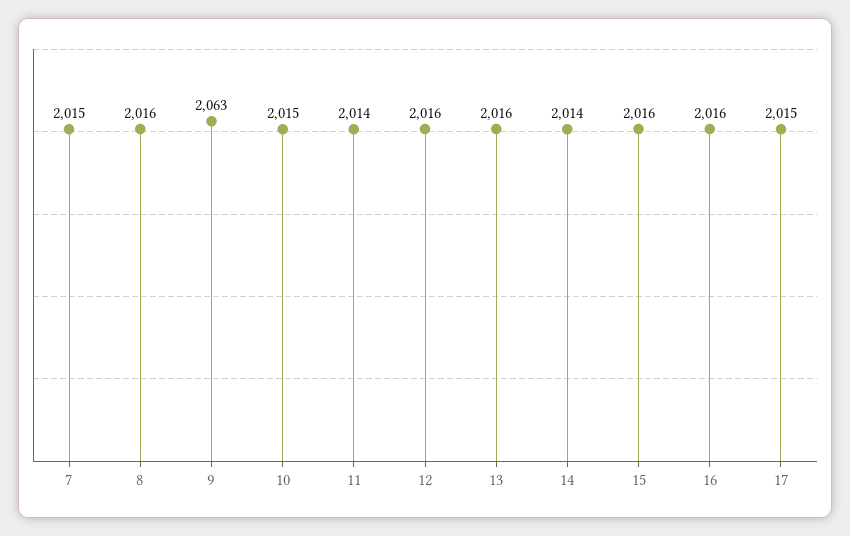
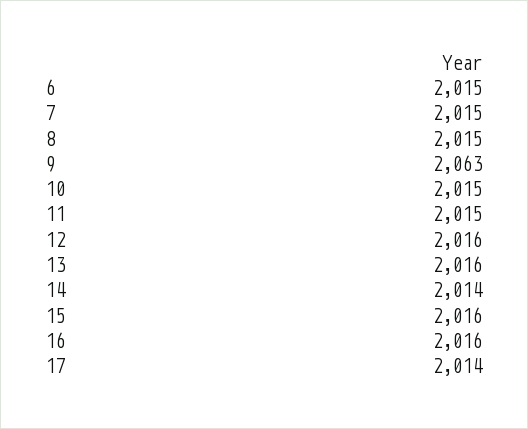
  {
    "7": 2015,
-   "8": 2016,
+   "8": 2015,
    "9": 2063,
    "10": 2015,
-   "11": 2014,
+   "11": 2015,
    "12": 2016,
    "13": 2016,
    "14": 2014,
    "15": 2016,
    "16": 2016,
-   "17": 2015
+   "17": 2014,
+   "6": 2015
  }

